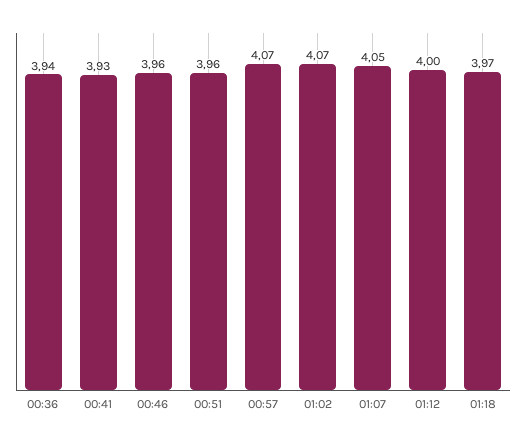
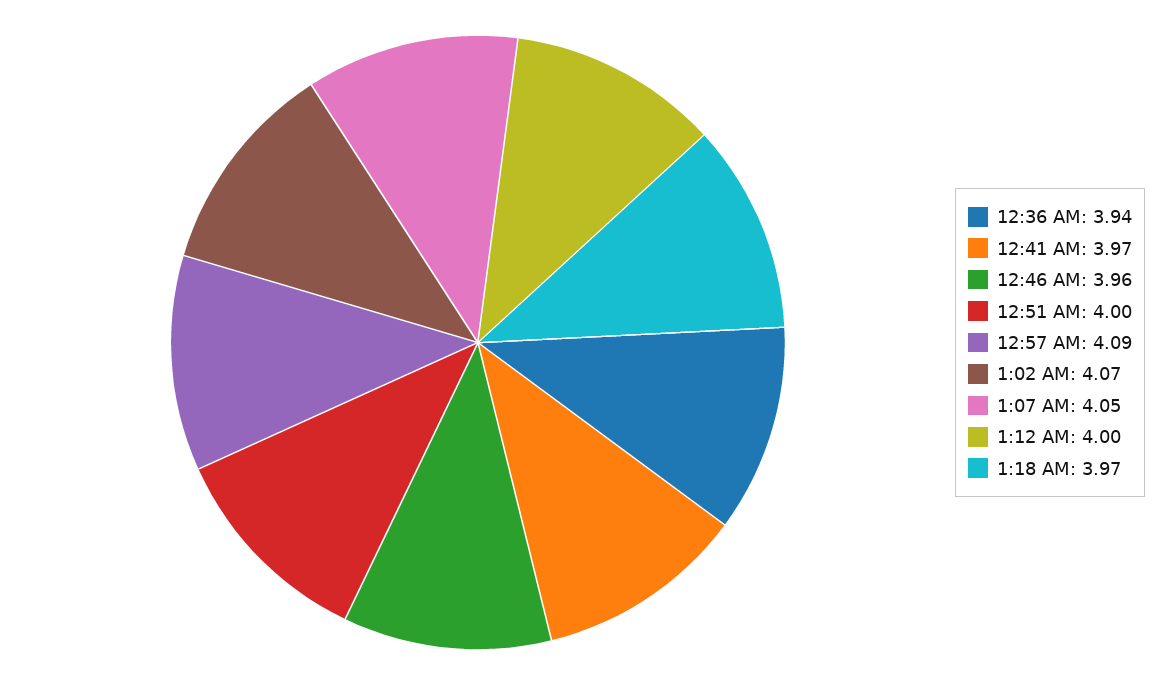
  {
    "00:36": 3.94,
-   "00:41": 3.93,
+   "00:41": 3.97,
    "00:46": 3.96,
-   "00:51": 3.96,
+   "00:51": 4,
-   "00:57": 4.07,
+   "00:57": 4.09,
    "01:02": 4.07,
    "01:07": 4.05,
    "01:12": 4,
    "01:18": 3.97
  }

